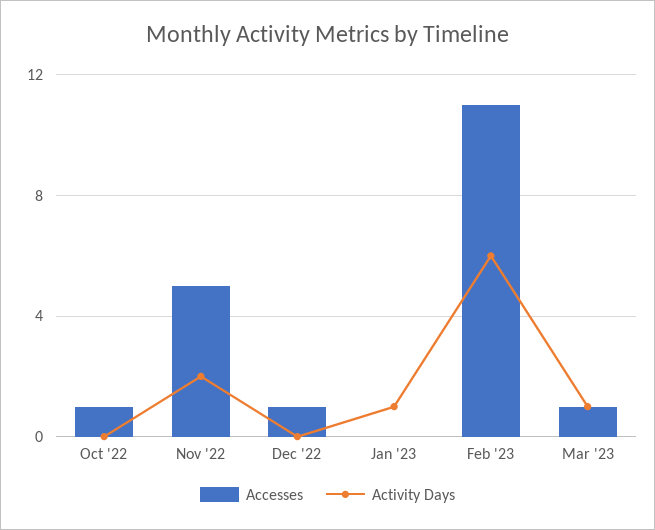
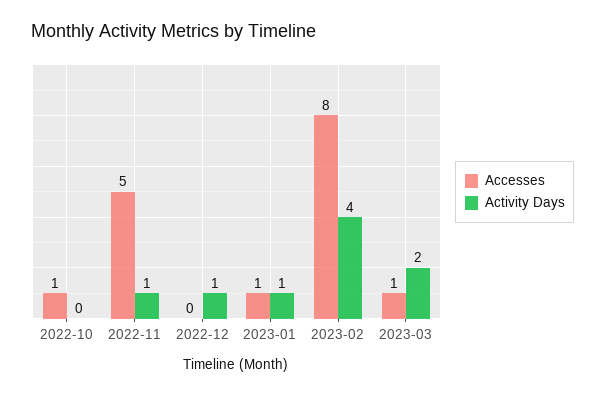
  {
    "Accesses": {
      "Oct '22": 1,
      "Nov '22": 5,
-     "Dec '22": 1,
+     "Dec '22": 0,
-     "Jan '23": 0,
+     "Jan '23": 1,
-     "Feb '23": 11,
+     "Feb '23": 8,
      "Mar '23": 1
    },
    "Activity Days": {
      "Oct '22": 0,
-     "Nov '22": 2,
+     "Nov '22": 1,
-     "Dec '22": 0,
+     "Dec '22": 1,
      "Jan '23": 1,
-     "Feb '23": 6,
+     "Feb '23": 4,
-     "Mar '23": 1
+     "Mar '23": 2
    }
  }

